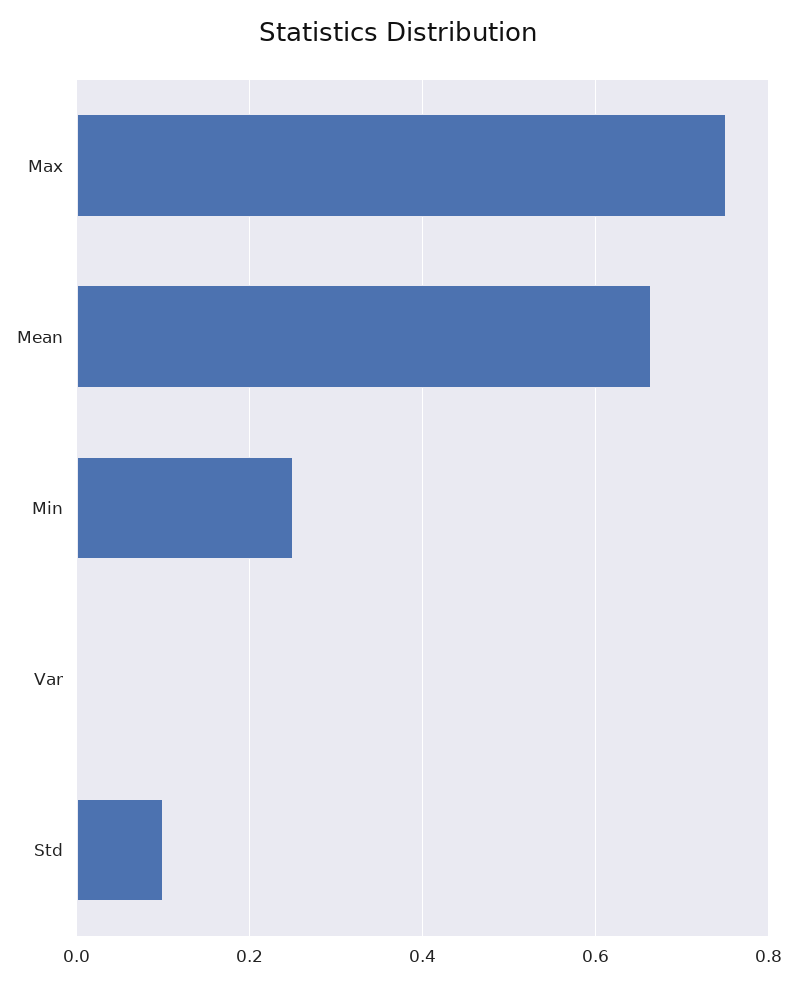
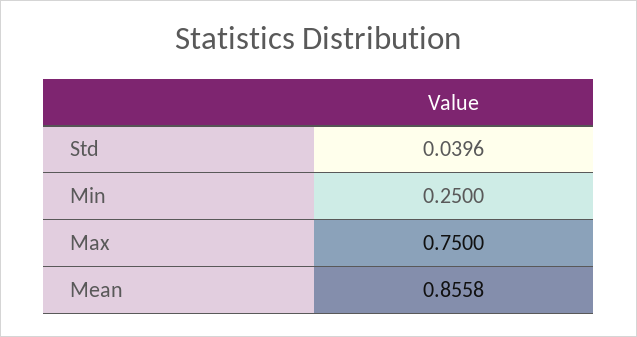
  {
    "Max": 0.75,
-   "Mean": 0.66,
+   "Mean": 0.8558,
    "Min": 0.25,
-   "Var": 0,
-   "Std": 0.1
+   "Std": 0.0396
  }

